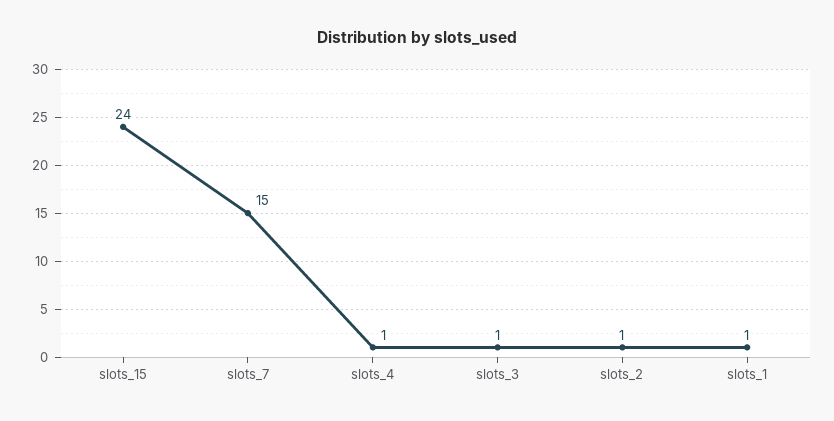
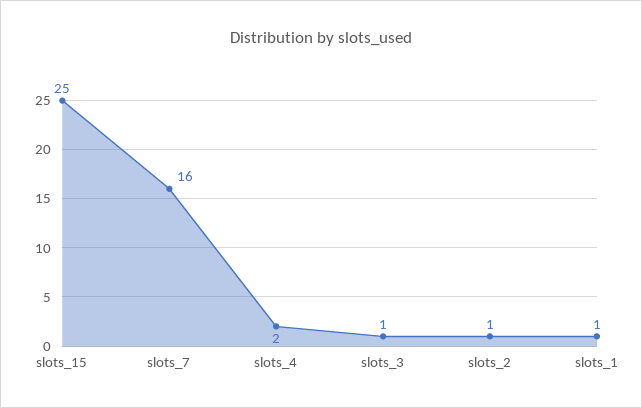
  {
-   "slots_15": 24,
+   "slots_15": 25,
-   "slots_7": 15,
+   "slots_7": 16,
-   "slots_4": 1,
+   "slots_4": 2,
    "slots_3": 1,
    "slots_2": 1,
    "slots_1": 1
  }

